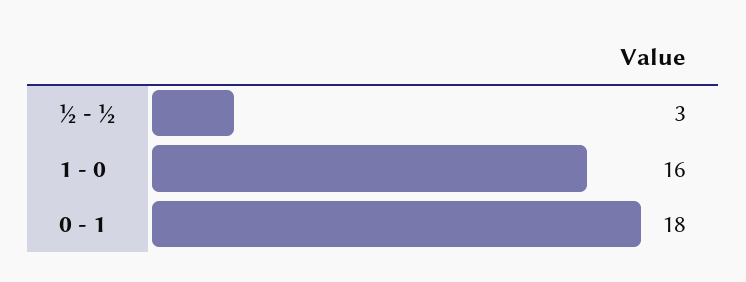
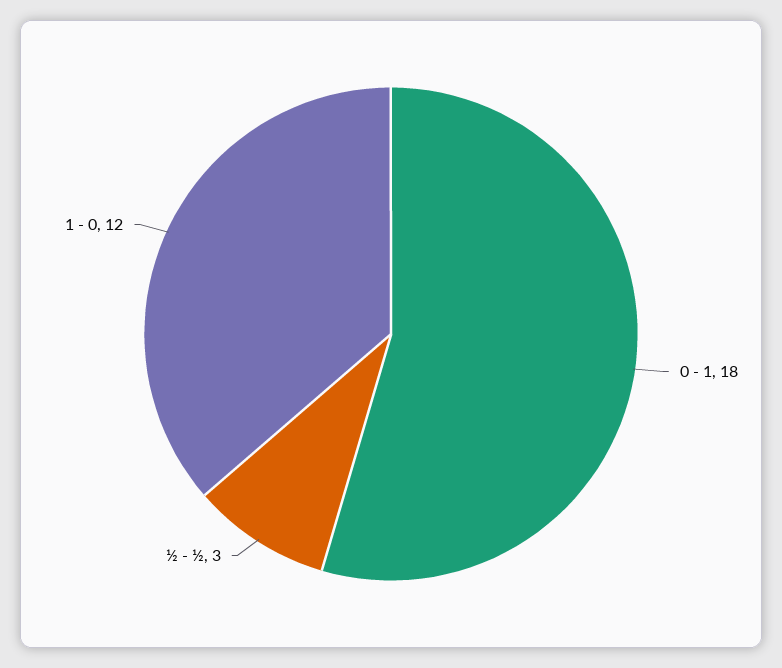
  {
    "½ - ½": 3,
-   "1 - 0": 16,
+   "1 - 0": 12,
    "0 - 1": 18
  }

